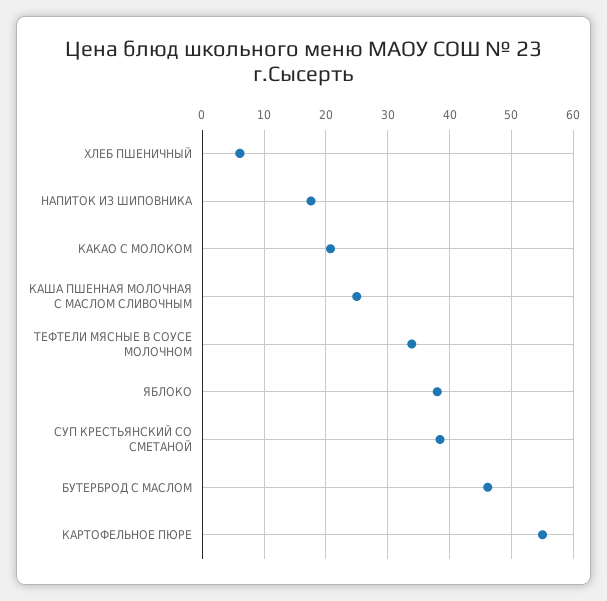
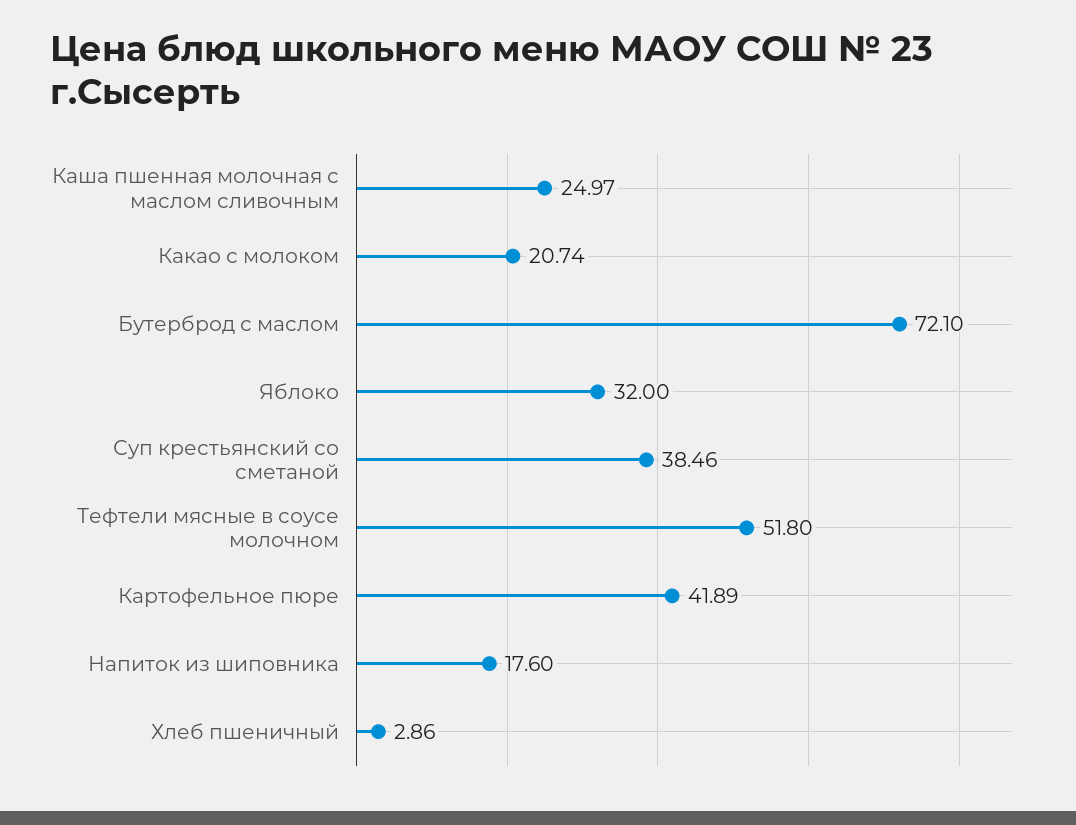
  {
-   "ХЛЕБ ПШЕНИЧНЫЙ": 6,
+   "ХЛЕБ ПШЕНИЧНЫЙ": 2.86,
    "НАПИТОК ИЗ ШИПОВНИКА": 17.6,
    "КАКАО С МОЛОКОМ": 20.74,
    "КАША ПШЕННАЯ МОЛОЧНАЯ С МАСЛОМ СЛИВОЧНЫМ": 24.97,
-   "ТЕФТЕЛИ МЯСНЫЕ В СОУСЕ МОЛОЧНОМ": 34,
+   "ТЕФТЕЛИ МЯСНЫЕ В СОУСЕ МОЛОЧНОМ": 51.8,
-   "ЯБЛОКО": 38,
+   "ЯБЛОКО": 32,
    "СУП КРЕСТЬЯНСКИЙ СО СМЕТАНОЙ": 38.46,
-   "БУТЕРБРОД С МАСЛОМ": 46,
+   "БУТЕРБРОД С МАСЛОМ": 72.1,
-   "КАРТОФЕЛЬНОЕ ПЮРЕ": 55
+   "КАРТОФЕЛЬНОЕ ПЮРЕ": 41.89
  }

